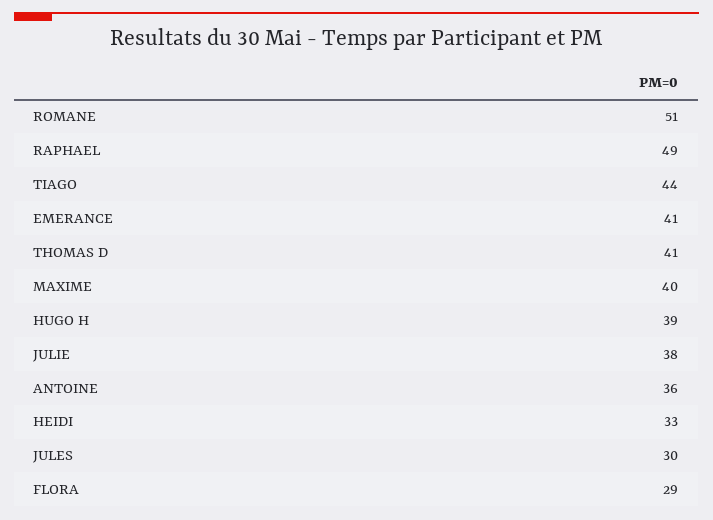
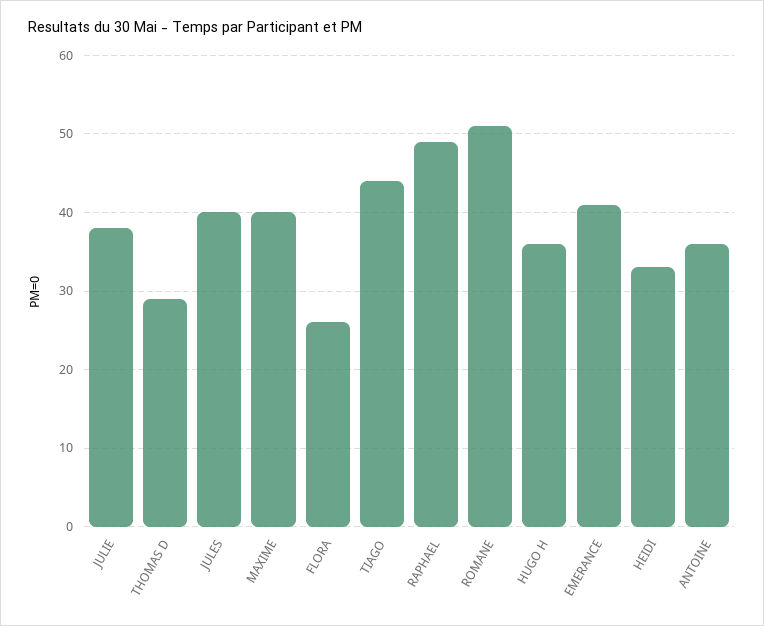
  {
    "ROMANE": 51,
    "RAPHAEL": 49,
    "TIAGO": 44,
    "EMERANCE": 41,
-   "THOMAS D": 41,
+   "THOMAS D": 29,
    "MAXIME": 40,
-   "HUGO H": 39,
+   "HUGO H": 36,
    "JULIE": 38,
    "ANTOINE": 36,
    "HEIDI": 33,
-   "JULES": 30,
+   "JULES": 40,
-   "FLORA": 29
+   "FLORA": 26
  }

